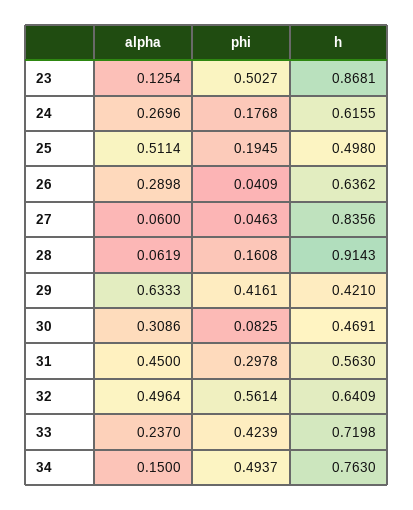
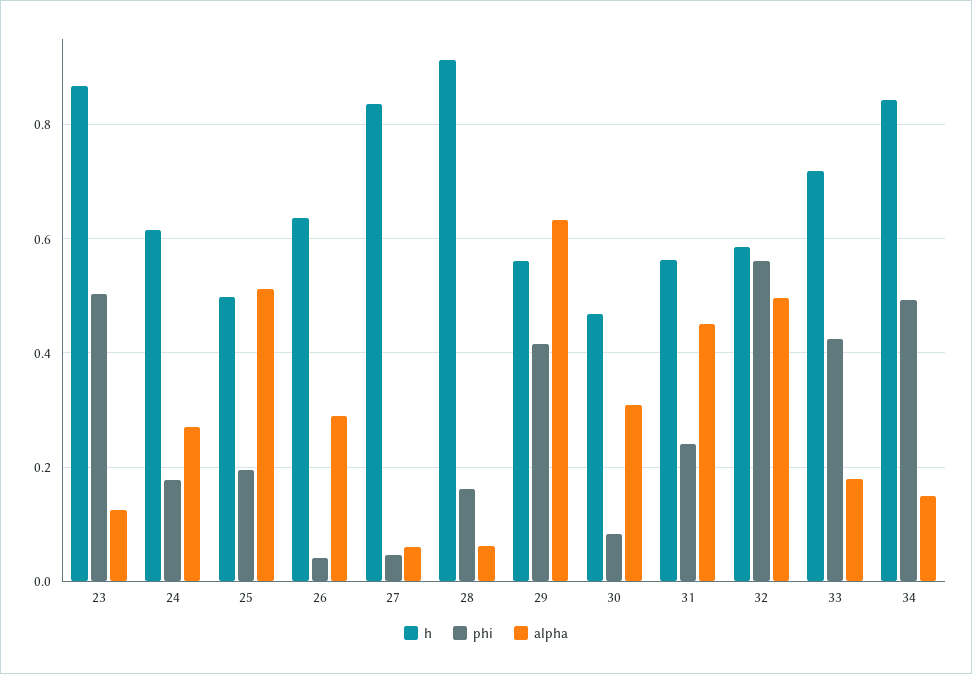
  {
    "alpha": {
      "23": 0.1254,
      "24": 0.2696,
      "25": 0.5114,
      "26": 0.2898,
      "27": 0.06,
      "28": 0.0619,
      "29": 0.6333,
      "30": 0.3086,
      "31": 0.45,
      "32": 0.4964,
-     "33": 0.237,
+     "33": 0.18,
      "34": 0.15
    },
    "phi": {
      "23": 0.5027,
      "24": 0.1768,
      "25": 0.1945,
      "26": 0.0409,
      "27": 0.0463,
      "28": 0.1608,
      "29": 0.4161,
      "30": 0.0825,
-     "31": 0.2978,
+     "31": 0.24,
      "32": 0.5614,
      "33": 0.4239,
      "34": 0.4937
    },
    "h": {
      "23": 0.8681,
      "24": 0.6155,
      "25": 0.498,
      "26": 0.6362,
      "27": 0.8356,
      "28": 0.9143,
-     "29": 0.421,
+     "29": 0.56,
      "30": 0.4691,
      "31": 0.563,
-     "32": 0.6409,
+     "32": 0.58,
      "33": 0.7198,
-     "34": 0.763
+     "34": 0.84
    }
  }

